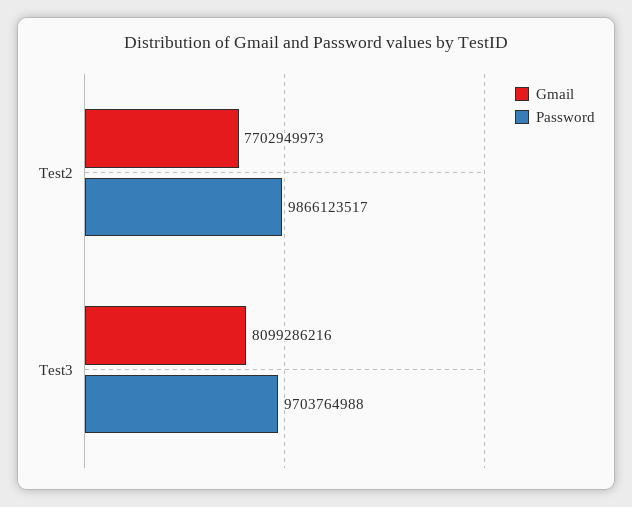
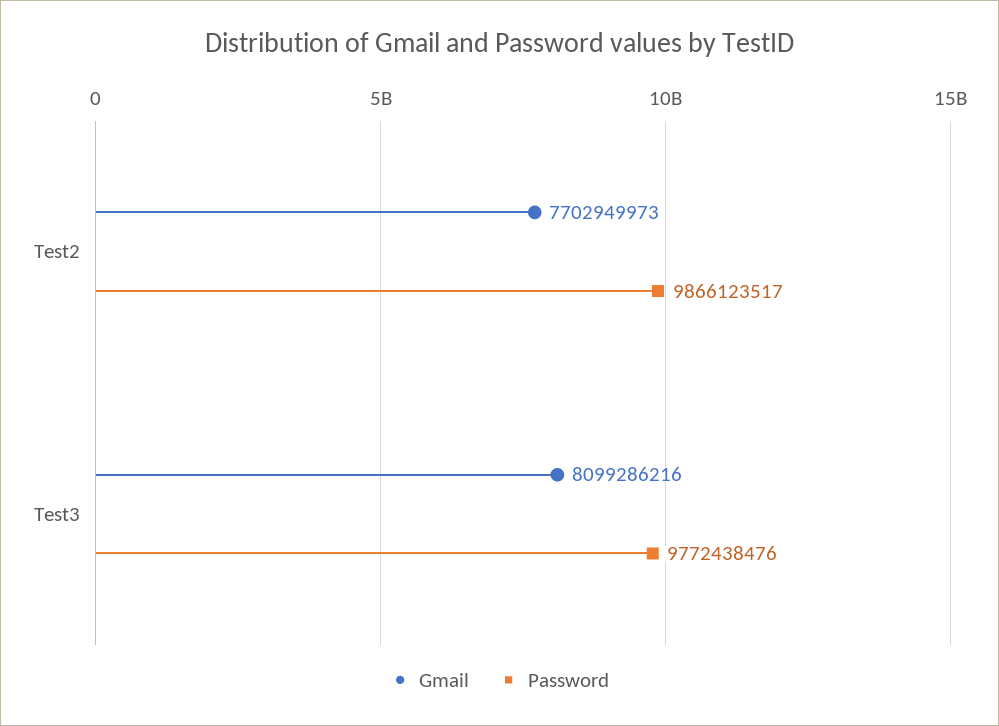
  {
    "Gmail": {
      "Test2": 7702949973,
      "Test3": 8099286216
    },
    "Password": {
      "Test2": 9866123517,
-     "Test3": 9703764988
+     "Test3": 9772438476
    }
  }

